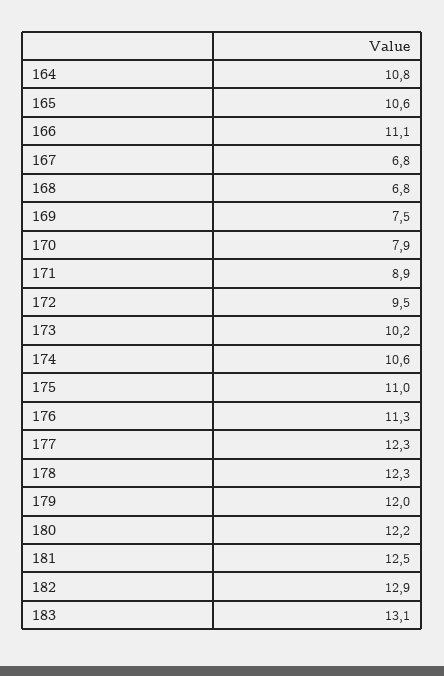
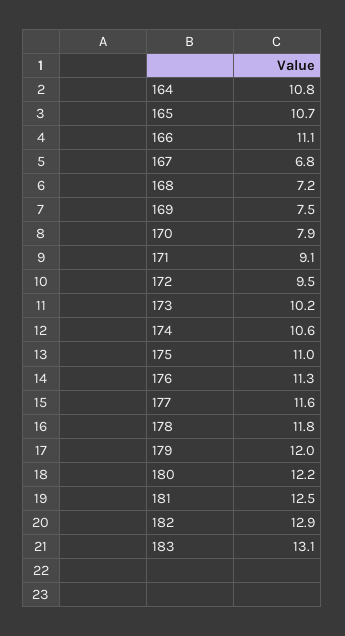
  {
    "164": 10.8,
-   "165": 10.6,
+   "165": 10.7,
    "166": 11.1,
    "167": 6.8,
-   "168": 6.8,
+   "168": 7.2,
    "169": 7.5,
    "170": 7.9,
-   "171": 8.9,
+   "171": 9.1,
    "172": 9.5,
    "173": 10.2,
    "174": 10.6,
    "175": 11,
    "176": 11.3,
-   "177": 12.3,
+   "177": 11.6,
-   "178": 12.3,
+   "178": 11.8,
    "179": 12,
    "180": 12.2,
    "181": 12.5,
    "182": 12.9,
    "183": 13.1
  }

